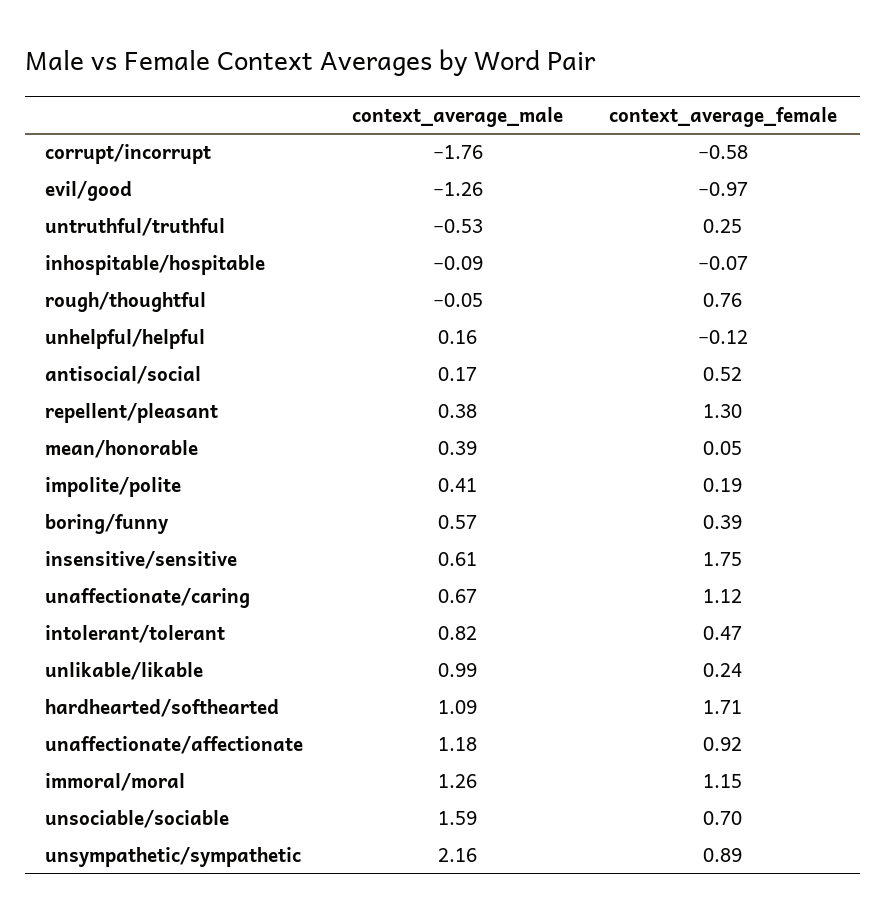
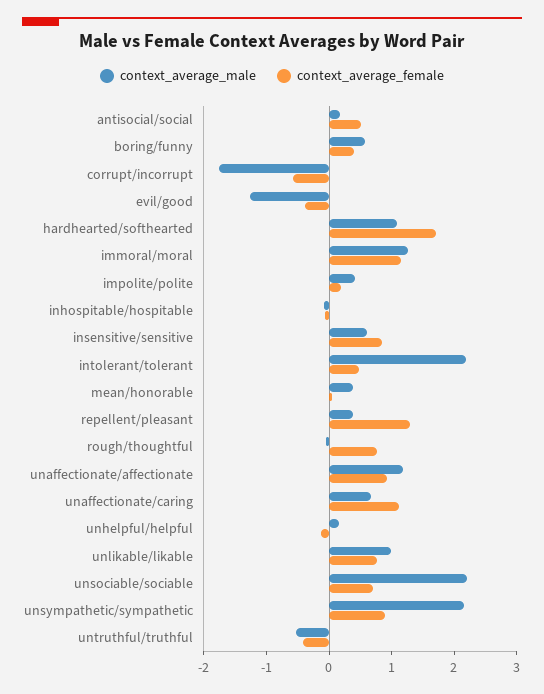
  {
    "context_average_male": {
      "corrupt/incorrupt": -1.76,
      "evil/good": -1.26,
      "untruthful/truthful": -0.53,
      "inhospitable/hospitable": -0.09,
      "rough/thoughtful": -0.05,
      "unhelpful/helpful": 0.16,
      "antisocial/social": 0.17,
      "repellent/pleasant": 0.38,
      "mean/honorable": 0.39,
      "impolite/polite": 0.41,
      "boring/funny": 0.57,
      "insensitive/sensitive": 0.61,
      "unaffectionate/caring": 0.67,
-     "intolerant/tolerant": 0.82,
+     "intolerant/tolerant": 2.2,
      "unlikable/likable": 0.99,
      "hardhearted/softhearted": 1.09,
      "unaffectionate/affectionate": 1.18,
      "immoral/moral": 1.26,
-     "unsociable/sociable": 1.59,
+     "unsociable/sociable": 2.2,
      "unsympathetic/sympathetic": 2.16
    },
    "context_average_female": {
      "corrupt/incorrupt": -0.58,
-     "evil/good": -0.97,
+     "evil/good": -0.4,
-     "untruthful/truthful": 0.25,
+     "untruthful/truthful": -0.4,
      "inhospitable/hospitable": -0.07,
      "rough/thoughtful": 0.76,
      "unhelpful/helpful": -0.12,
      "antisocial/social": 0.52,
      "repellent/pleasant": 1.3,
      "mean/honorable": 0.05,
      "impolite/polite": 0.19,
      "boring/funny": 0.39,
-     "insensitive/sensitive": 1.75,
+     "insensitive/sensitive": 0.8,
      "unaffectionate/caring": 1.12,
      "intolerant/tolerant": 0.47,
-     "unlikable/likable": 0.24,
+     "unlikable/likable": 0.8,
      "hardhearted/softhearted": 1.71,
      "unaffectionate/affectionate": 0.92,
      "immoral/moral": 1.15,
      "unsociable/sociable": 0.7,
      "unsympathetic/sympathetic": 0.89
    }
  }

